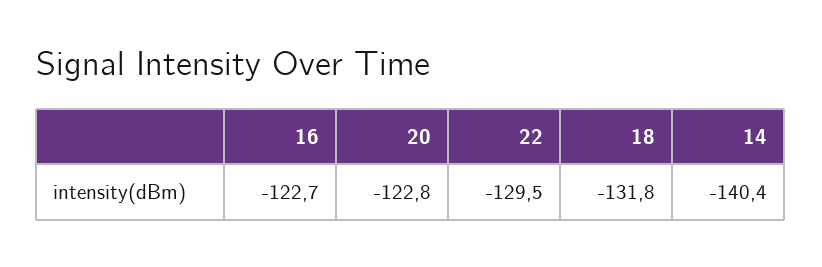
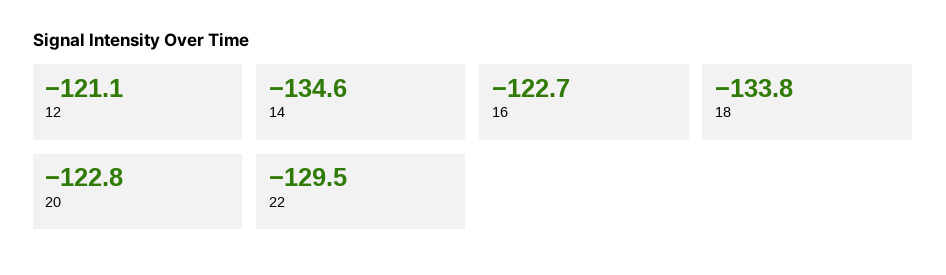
  {
    "16": -122.7,
    "20": -122.8,
    "22": -129.5,
-   "18": -131.8,
+   "18": -133.8,
-   "14": -140.4
+   "14": -134.6,
+   "12": -121.1
  }

